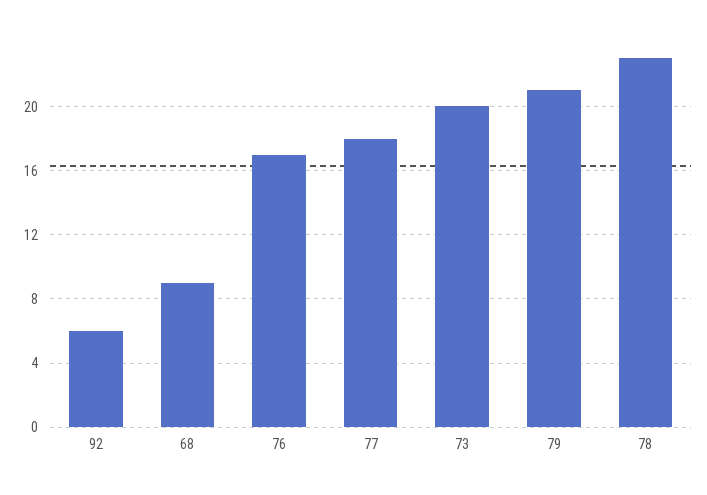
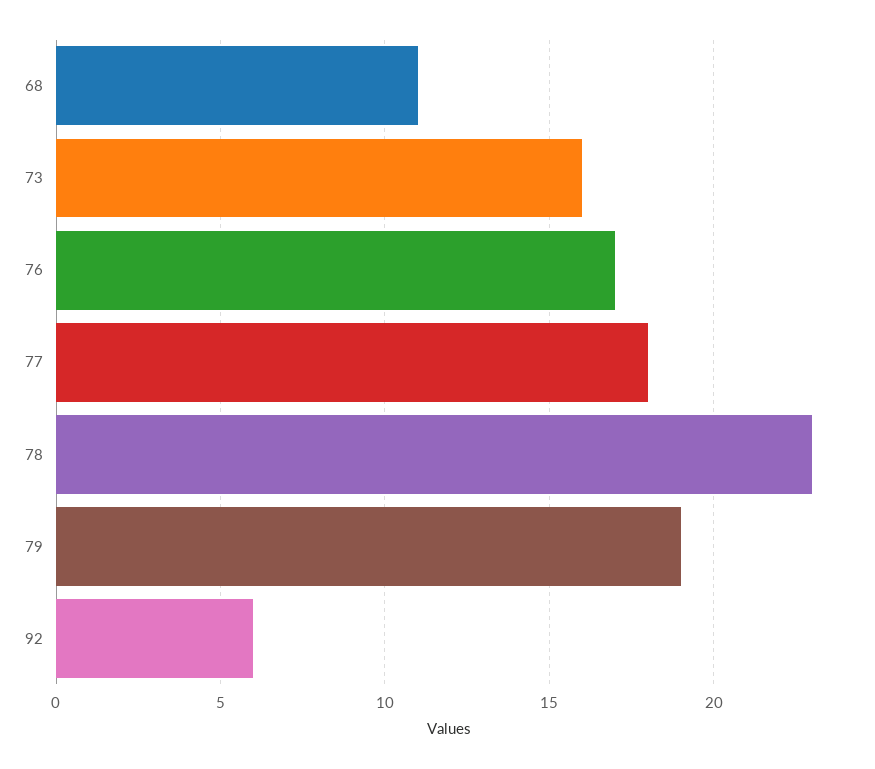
  {
    "92": 6,
-   "68": 9,
+   "68": 11,
    "76": 17,
    "77": 18,
-   "73": 20,
+   "73": 16,
-   "79": 21,
+   "79": 19,
    "78": 23
  }

